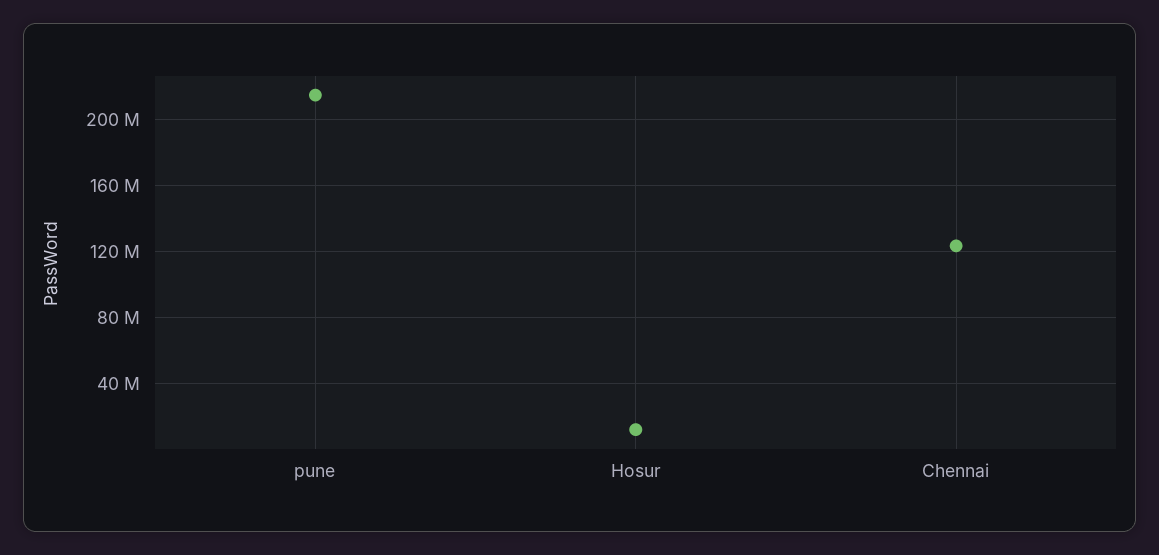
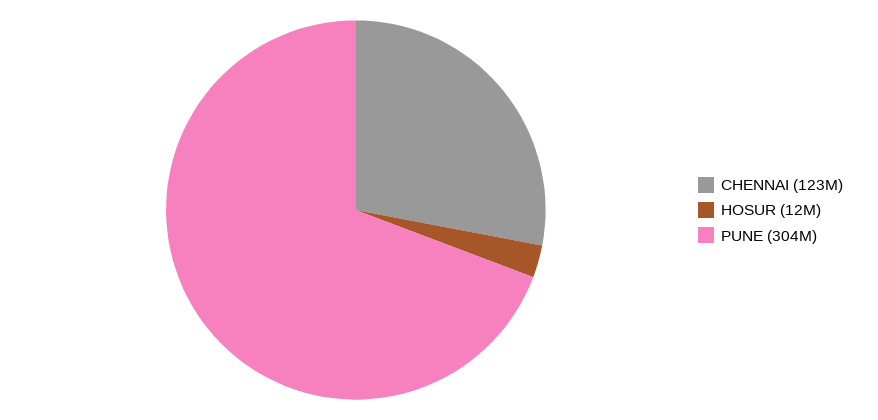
  {
-   "pune": 215000000,
+   "pune": 304000000,
    "Hosur": 12000000,
    "Chennai": 123000000
  }

